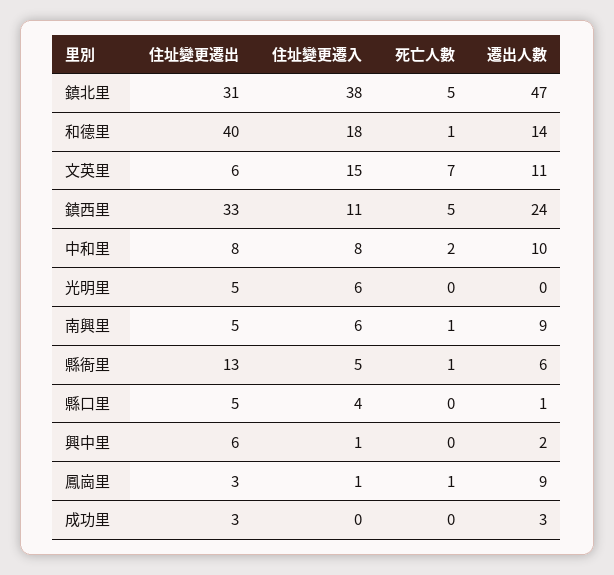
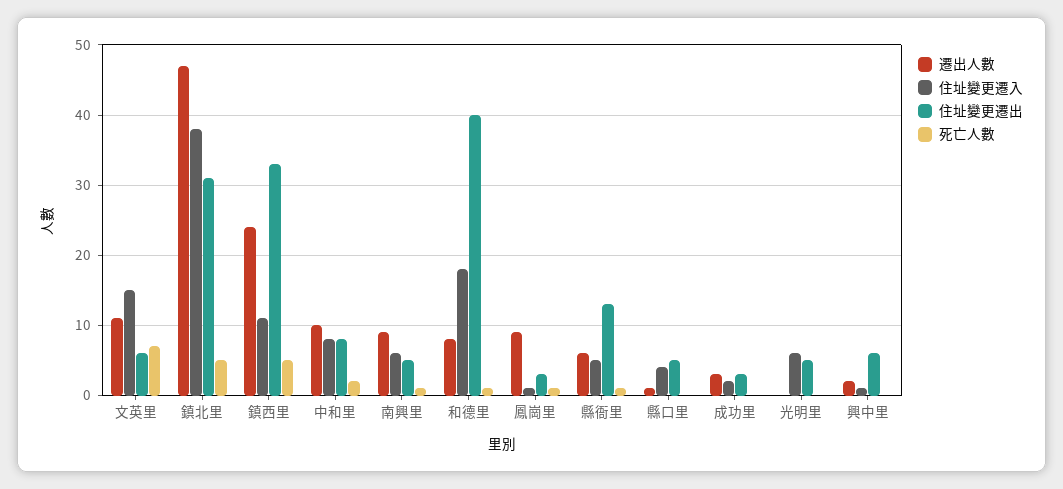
  {
    "住址變更遷出": {
      "鎮北里": 31,
      "和德里": 40,
      "文英里": 6,
      "鎮西里": 33,
      "中和里": 8,
      "光明里": 5,
      "南興里": 5,
      "縣衙里": 13,
      "縣口里": 5,
      "興中里": 6,
      "鳳崗里": 3,
      "成功里": 3
    },
    "住址變更遷入": {
      "鎮北里": 38,
      "和德里": 18,
      "文英里": 15,
      "鎮西里": 11,
      "中和里": 8,
      "光明里": 6,
      "南興里": 6,
      "縣衙里": 5,
      "縣口里": 4,
      "興中里": 1,
      "鳳崗里": 1,
-     "成功里": 0
+     "成功里": 2
    },
    "死亡人數": {
      "鎮北里": 5,
      "和德里": 1,
      "文英里": 7,
      "鎮西里": 5,
      "中和里": 2,
      "光明里": 0,
      "南興里": 1,
      "縣衙里": 1,
      "縣口里": 0,
      "興中里": 0,
      "鳳崗里": 1,
      "成功里": 0
    },
    "遷出人數": {
      "鎮北里": 47,
-     "和德里": 14,
+     "和德里": 8,
      "文英里": 11,
      "鎮西里": 24,
      "中和里": 10,
      "光明里": 0,
      "南興里": 9,
      "縣衙里": 6,
      "縣口里": 1,
      "興中里": 2,
      "鳳崗里": 9,
      "成功里": 3
    }
  }

